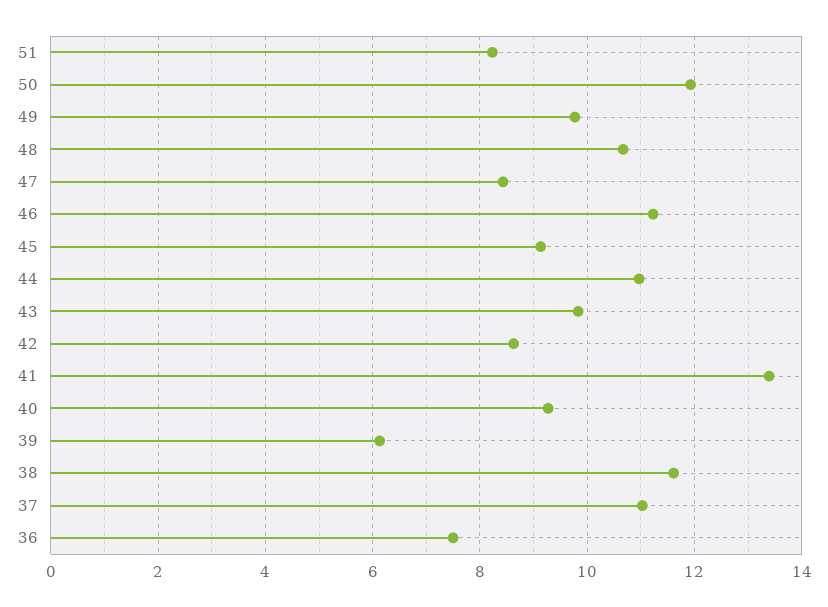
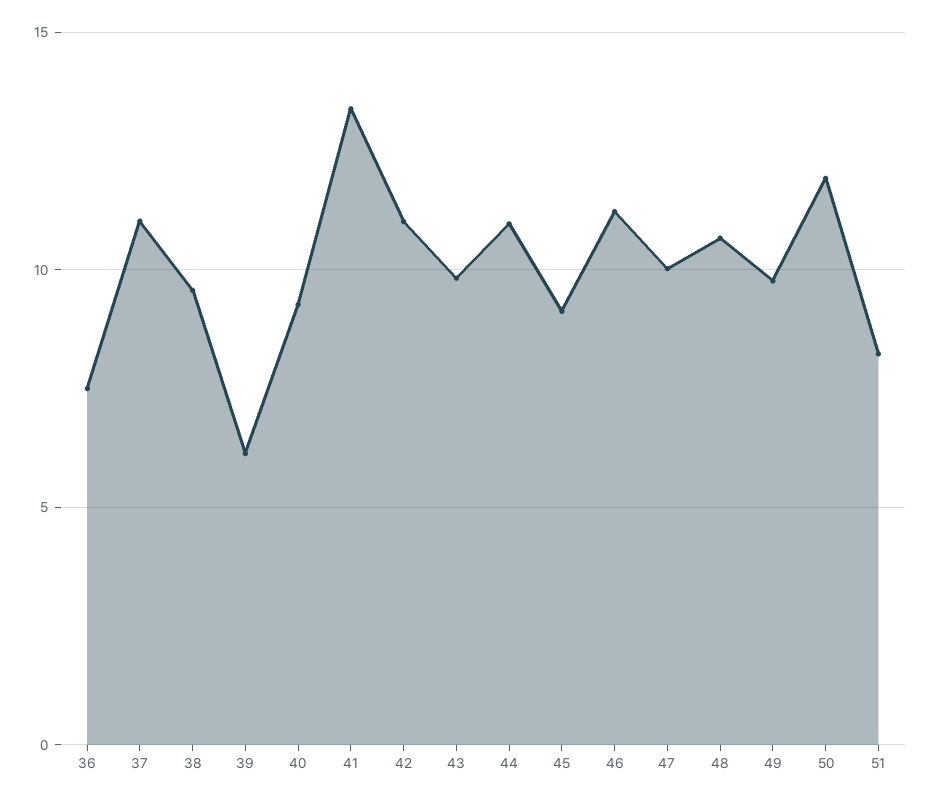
  {
    "51": 8.2,
    "50": 12,
    "49": 9.8,
    "48": 10.6,
-   "47": 8.4,
+   "47": 10,
    "46": 11.2,
    "45": 9.2,
    "44": 11,
    "43": 9.8,
-   "42": 8.6,
+   "42": 11,
    "41": 13.4,
    "40": 9.2,
    "39": 6.2,
-   "38": 11.6,
+   "38": 9.5,
    "37": 11,
    "36": 7.6
  }

